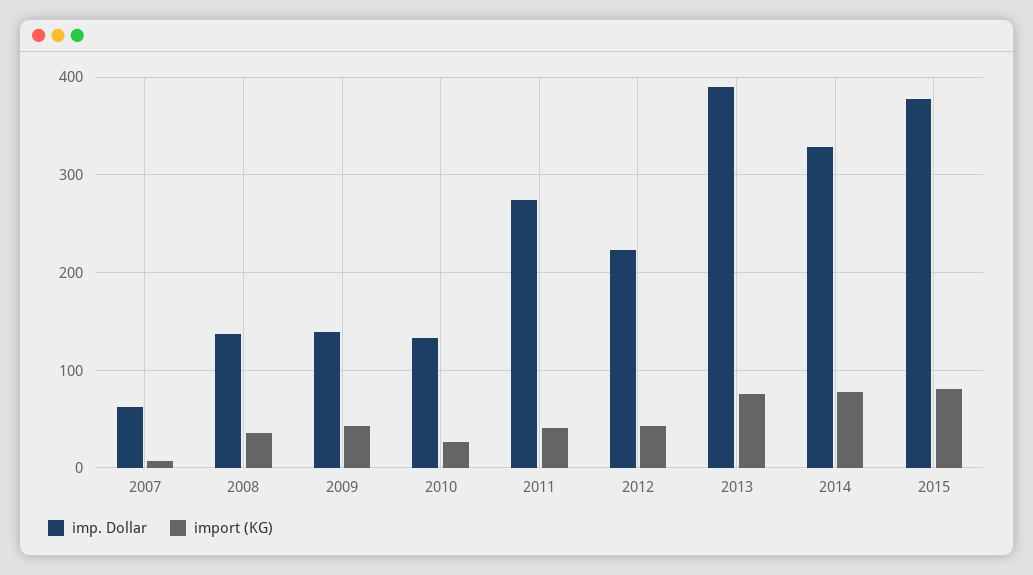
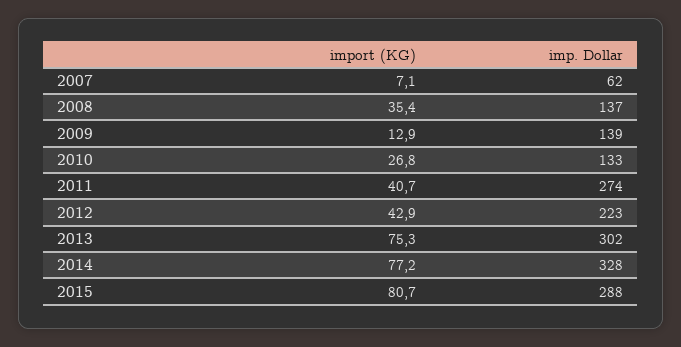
  {
    "imp. Dollar": {
      "2007": 62,
      "2008": 137,
      "2009": 139,
      "2010": 133,
      "2011": 274,
      "2012": 223,
-     "2013": 390,
+     "2013": 302,
      "2014": 328,
-     "2015": 380
+     "2015": 288
    },
    "import (KG)": {
      "2007": 7.1,
      "2008": 35.4,
-     "2009": 40,
+     "2009": 12.9,
      "2010": 26.8,
      "2011": 40.7,
      "2012": 42.9,
      "2013": 75.3,
      "2014": 77.2,
      "2015": 80.7
    }
  }

